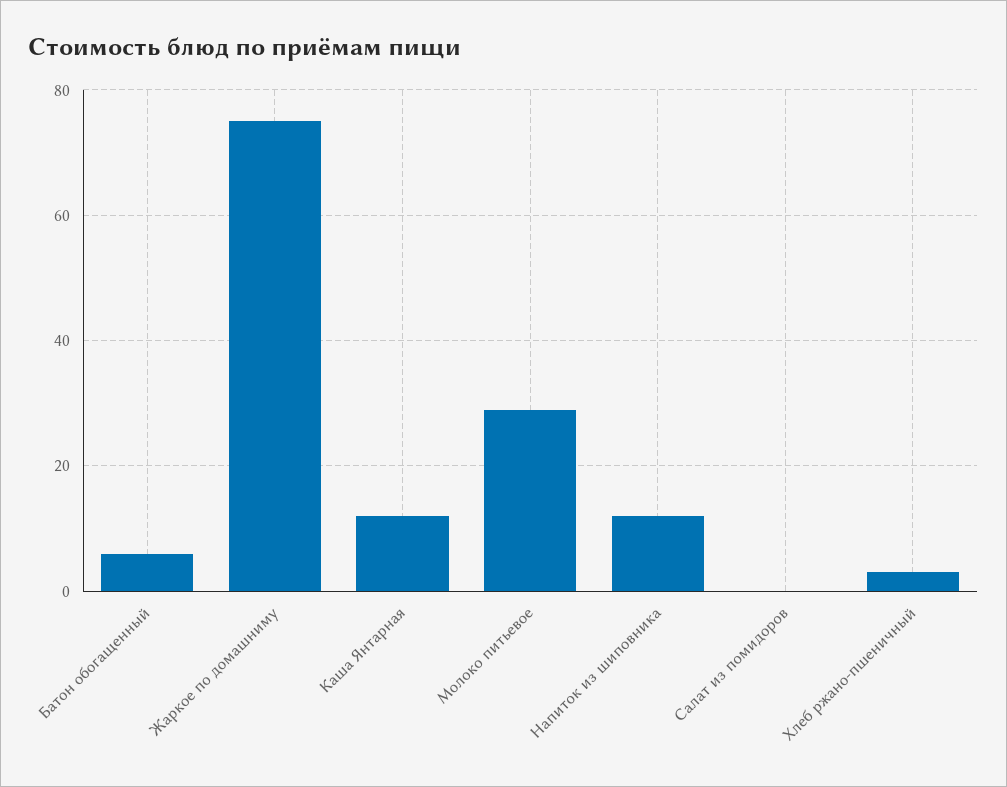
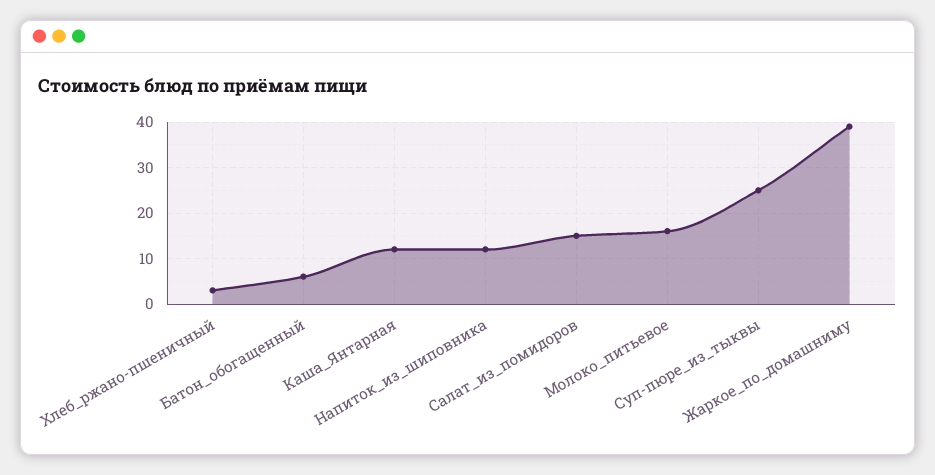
  {
    "Батон обогащенный": 5,
-   "Жаркое по домашниму": 75,
+   "Жаркое по домашниму": 40,
    "Каша Янтарная": 10,
-   "Молоко питьевое": 30,
+   "Молоко питьевое": 15,
    "Напиток из шиповника": 10,
-   "Салат из помидоров": 0,
+   "Салат из помидоров": 15,
-   "Хлеб ржано-пшеничный": 5
+   "Хлеб ржано-пшеничный": 5,
+   "Суп-пюре_из_тыквы": 25
  }

